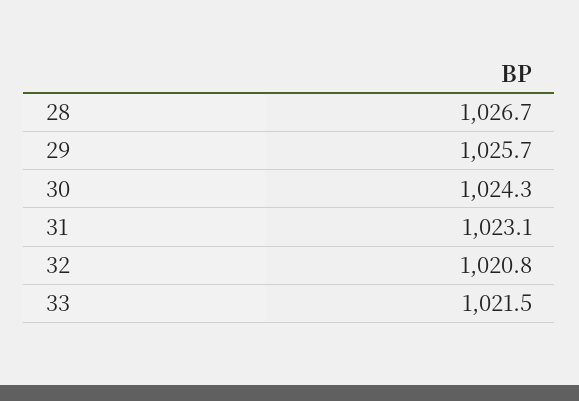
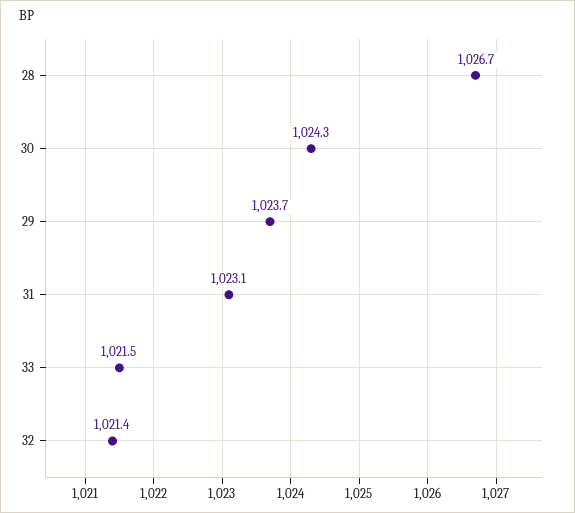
  {
    "28": 1026.7,
-   "29": 1025.7,
+   "29": 1023.7,
    "30": 1024.3,
    "31": 1023.1,
-   "32": 1020.8,
+   "32": 1021.4,
    "33": 1021.5
  }

